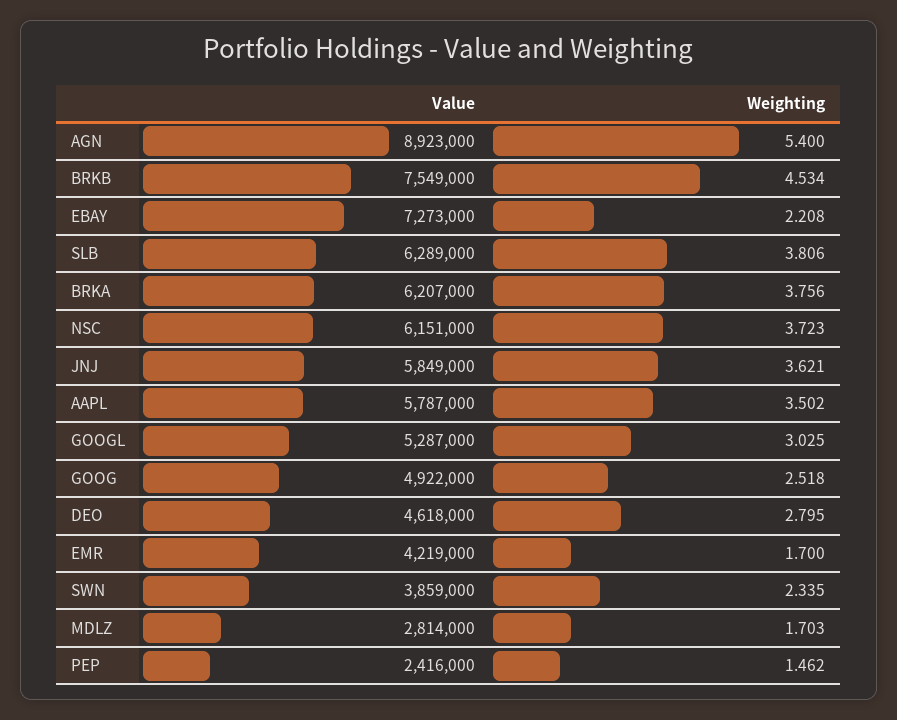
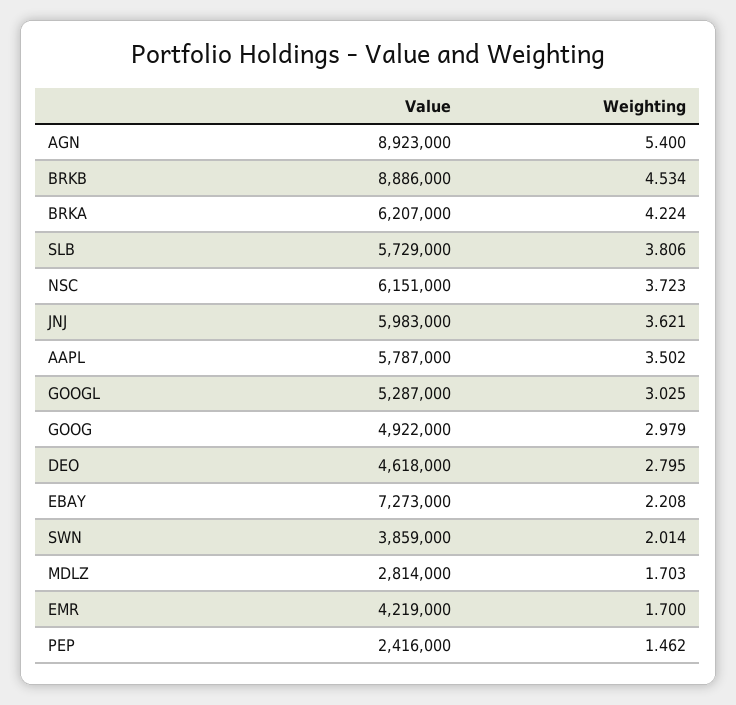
  {
    "Value": {
      "AGN": 8923000,
-     "BRKB": 7549000,
+     "BRKB": 8886000,
      "EBAY": 7273000,
-     "SLB": 6289000,
+     "SLB": 5729000,
      "BRKA": 6207000,
      "NSC": 6151000,
-     "JNJ": 5849000,
+     "JNJ": 5983000,
      "AAPL": 5787000,
      "GOOGL": 5287000,
      "GOOG": 4922000,
      "DEO": 4618000,
      "EMR": 4219000,
      "SWN": 3859000,
      "MDLZ": 2814000,
      "PEP": 2416000
    },
    "Weighting": {
      "AGN": 5.4,
      "BRKB": 4.534,
      "EBAY": 2.208,
      "SLB": 3.806,
-     "BRKA": 3.756,
+     "BRKA": 4.224,
      "NSC": 3.723,
      "JNJ": 3.621,
      "AAPL": 3.502,
      "GOOGL": 3.025,
-     "GOOG": 2.518,
+     "GOOG": 2.979,
      "DEO": 2.795,
      "EMR": 1.7,
-     "SWN": 2.335,
+     "SWN": 2.014,
      "MDLZ": 1.703,
      "PEP": 1.462
    }
  }

